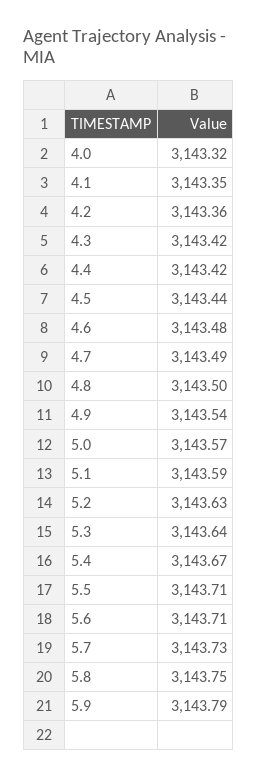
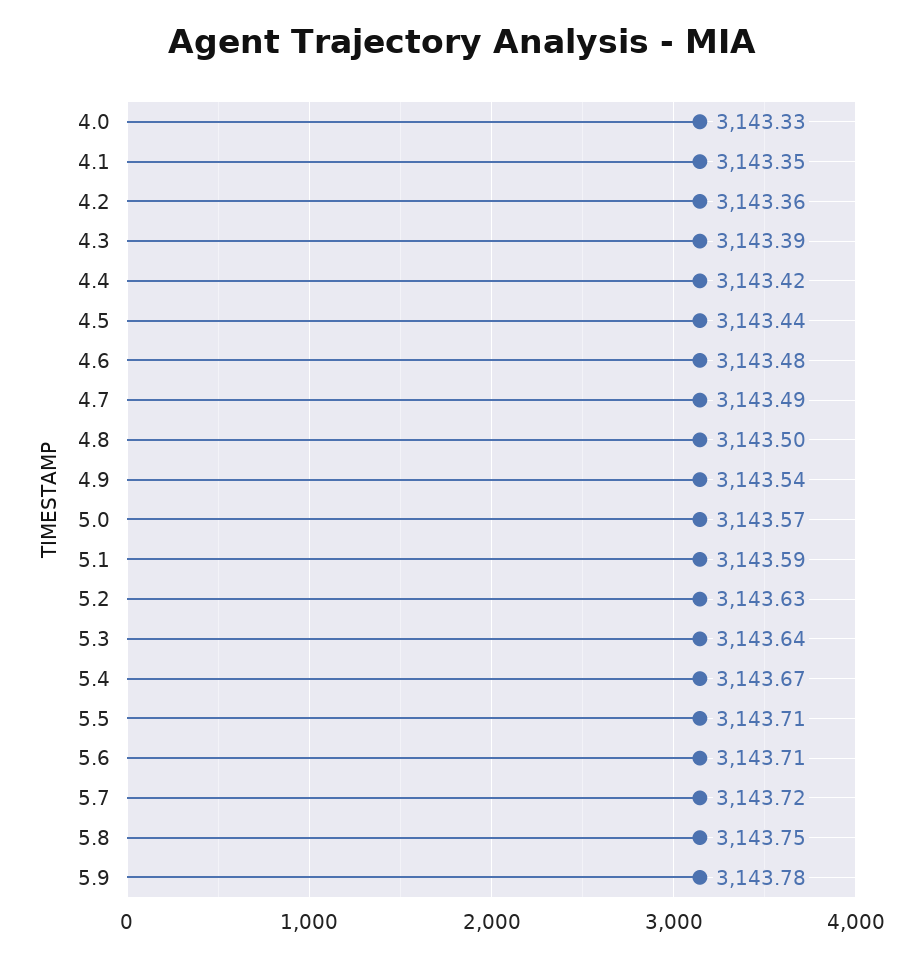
  {
-   "4.0": 3143.32,
+   "4.0": 3143.33,
    "4.1": 3143.35,
    "4.2": 3143.36,
-   "4.3": 3143.42,
+   "4.3": 3143.39,
    "4.4": 3143.42,
    "4.5": 3143.44,
    "4.6": 3143.48,
    "4.7": 3143.49,
    "4.8": 3143.5,
    "4.9": 3143.54,
    "5.0": 3143.57,
    "5.1": 3143.59,
    "5.2": 3143.63,
    "5.3": 3143.64,
    "5.4": 3143.67,
    "5.5": 3143.71,
    "5.6": 3143.71,
-   "5.7": 3143.73,
+   "5.7": 3143.72,
    "5.8": 3143.75,
-   "5.9": 3143.79
+   "5.9": 3143.78
  }

